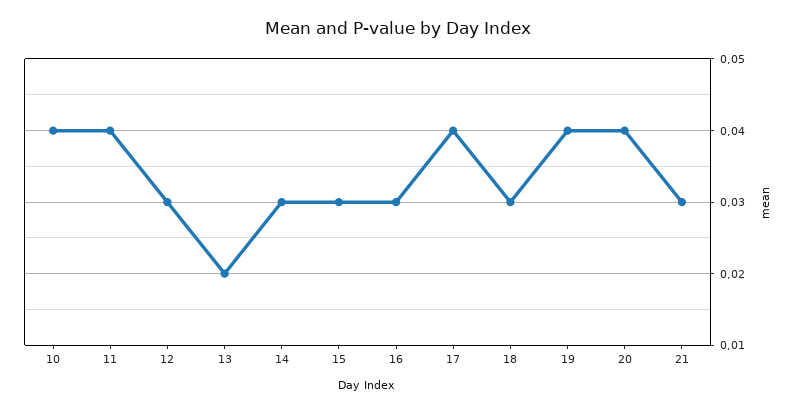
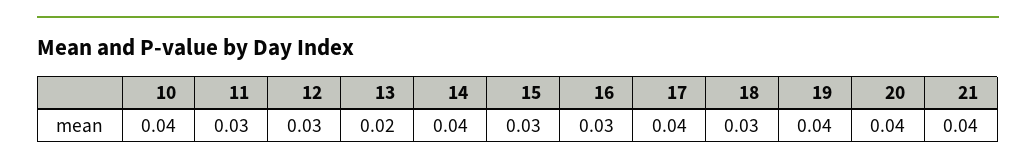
  {
    "10": 0.04,
-   "11": 0.04,
+   "11": 0.03,
    "12": 0.03,
    "13": 0.02,
-   "14": 0.03,
+   "14": 0.04,
    "15": 0.03,
    "16": 0.03,
    "17": 0.04,
    "18": 0.03,
    "19": 0.04,
    "20": 0.04,
-   "21": 0.03
+   "21": 0.04
  }

